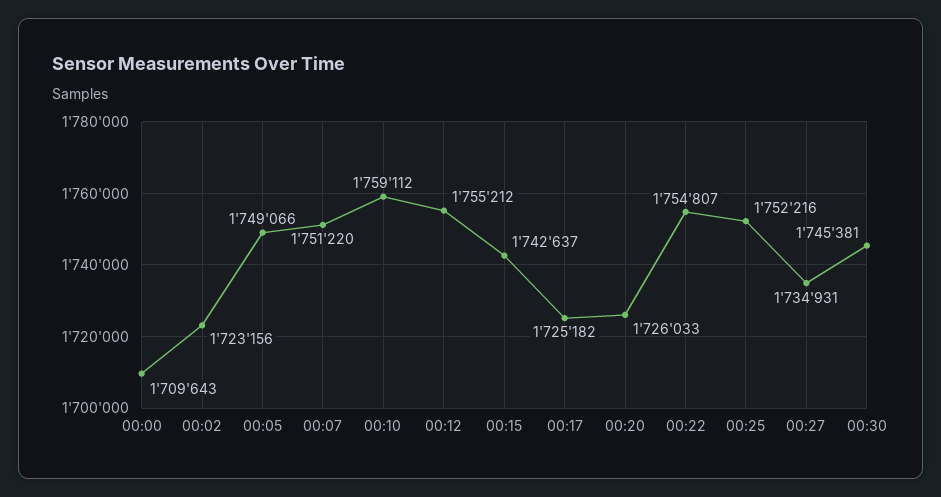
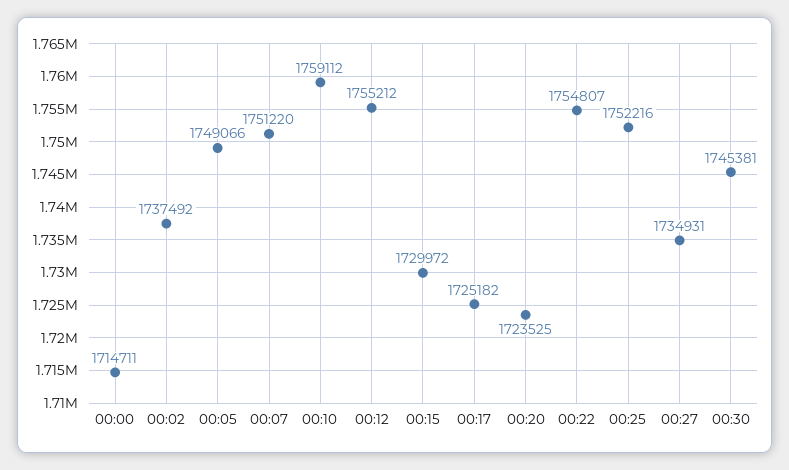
  {
-   "00:00": 1709643,
+   "00:00": 1714711,
-   "00:02": 1723156,
+   "00:02": 1737492,
    "00:05": 1749066,
    "00:07": 1751220,
    "00:10": 1759112,
    "00:12": 1755212,
-   "00:15": 1742637,
+   "00:15": 1729972,
    "00:17": 1725182,
-   "00:20": 1726033,
+   "00:20": 1723525,
    "00:22": 1754807,
    "00:25": 1752216,
    "00:27": 1734931,
    "00:30": 1745381
  }

